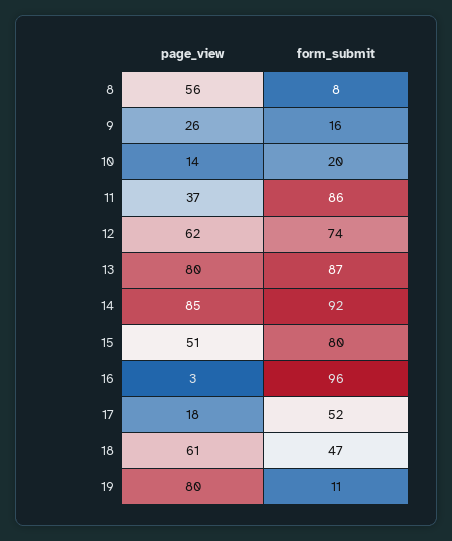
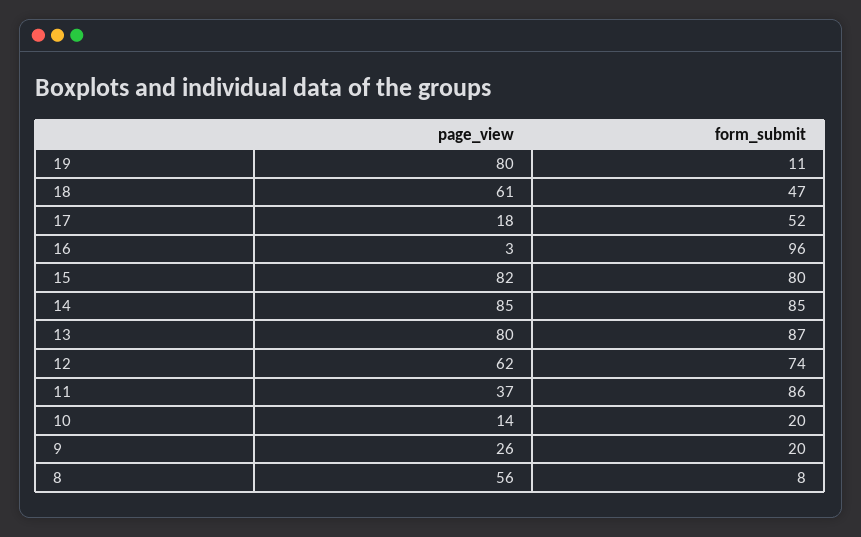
  {
    "page_view": {
      "8": 56,
      "9": 26,
      "10": 14,
      "11": 37,
      "12": 62,
      "13": 80,
      "14": 85,
-     "15": 51,
+     "15": 82,
      "16": 3,
      "17": 18,
      "18": 61,
      "19": 80
    },
    "form_submit": {
      "8": 8,
-     "9": 16,
+     "9": 20,
      "10": 20,
      "11": 86,
      "12": 74,
      "13": 87,
-     "14": 92,
+     "14": 85,
      "15": 80,
      "16": 96,
      "17": 52,
      "18": 47,
      "19": 11
    }
  }

